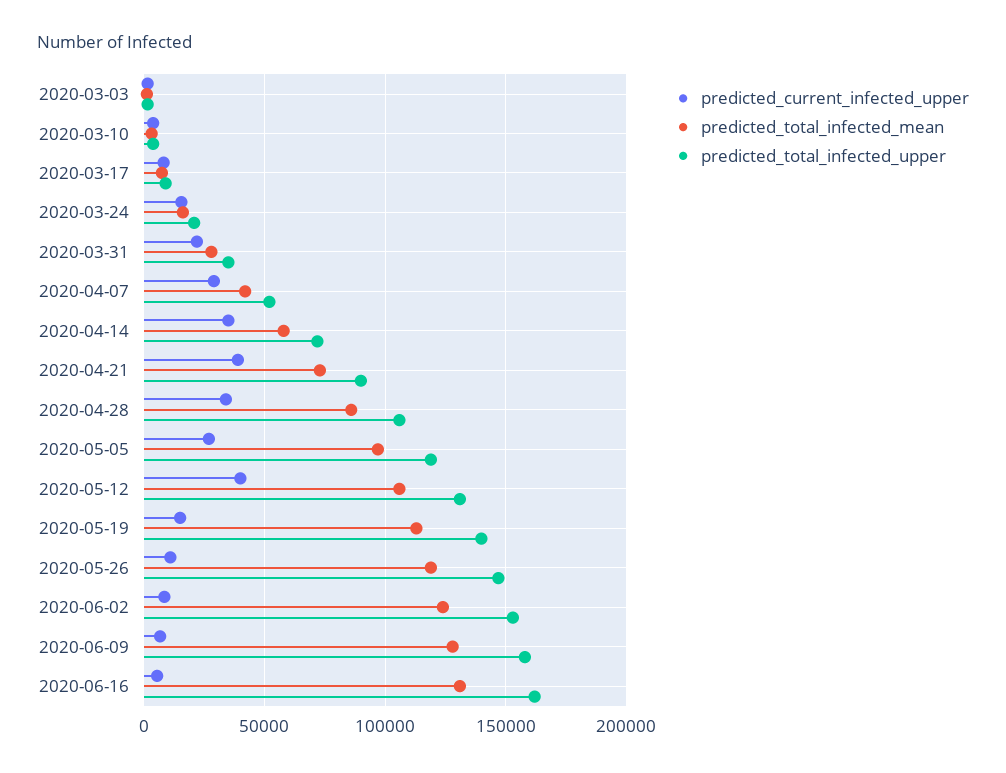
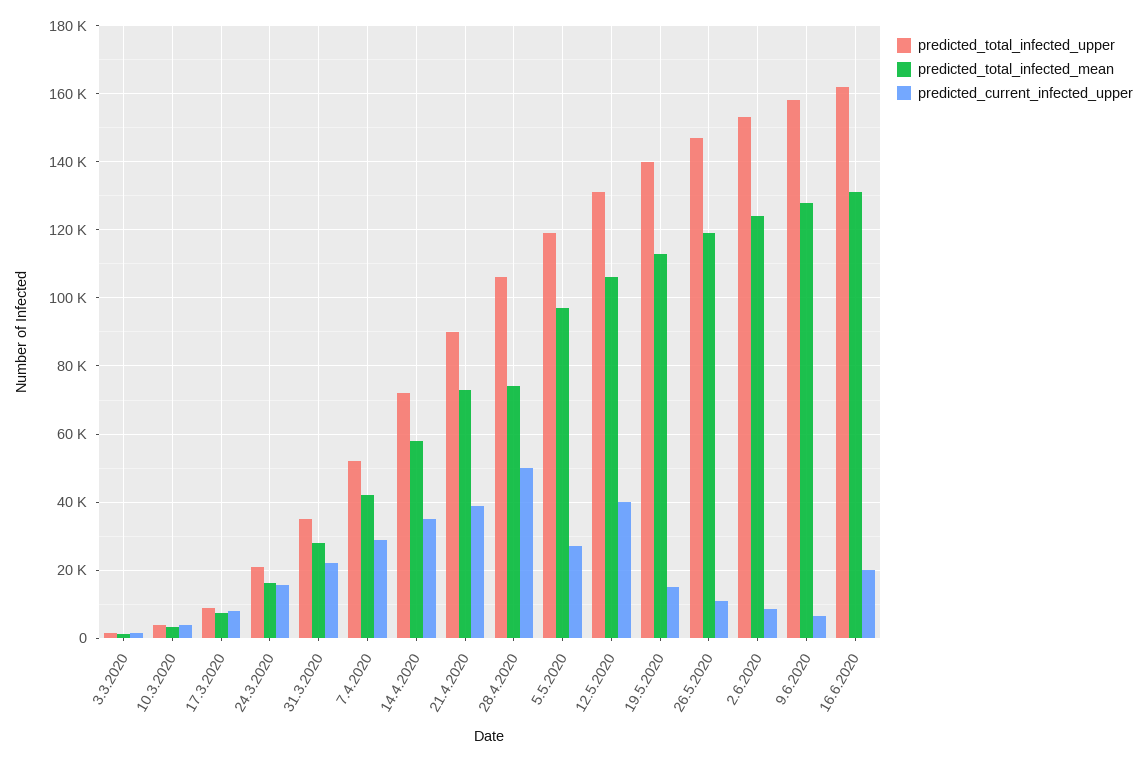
  {
    "predicted_current_infected_upper": {
      "2020-03-03": 2000,
      "2020-03-10": 4000,
      "2020-03-17": 8000,
      "2020-03-24": 16000,
      "2020-03-31": 22000,
      "2020-04-07": 30000,
      "2020-04-14": 36000,
      "2020-04-21": 40000,
-     "2020-04-28": 35000,
+     "2020-04-28": 50000,
      "2020-05-05": 28000,
      "2020-05-12": 40000,
      "2020-05-19": 16000,
      "2020-05-26": 12000,
      "2020-06-02": 8000,
      "2020-06-09": 6000,
-     "2020-06-16": 5000
+     "2020-06-16": 20000
    },
    "predicted_total_infected_mean": {
      "2020-03-03": 2000,
      "2020-03-10": 4000,
      "2020-03-17": 8000,
      "2020-03-24": 16000,
      "2020-03-31": 28000,
      "2020-04-07": 42000,
      "2020-04-14": 58000,
      "2020-04-21": 74000,
-     "2020-04-28": 85000,
+     "2020-04-28": 74000,
      "2020-05-05": 98000,
      "2020-05-12": 106000,
      "2020-05-19": 114000,
      "2020-05-26": 120000,
      "2020-06-02": 124000,
      "2020-06-09": 128000,
      "2020-06-16": 132000
    },
    "predicted_total_infected_upper": {
      "2020-03-03": 2000,
      "2020-03-10": 4000,
      "2020-03-17": 10000,
      "2020-03-24": 20000,
      "2020-03-31": 36000,
      "2020-04-07": 52000,
      "2020-04-14": 72000,
      "2020-04-21": 90000,
      "2020-04-28": 106000,
      "2020-05-05": 120000,
      "2020-05-12": 132000,
      "2020-05-19": 140000,
      "2020-05-26": 148000,
      "2020-06-02": 154000,
      "2020-06-09": 158000,
      "2020-06-16": 162000
    }
  }

